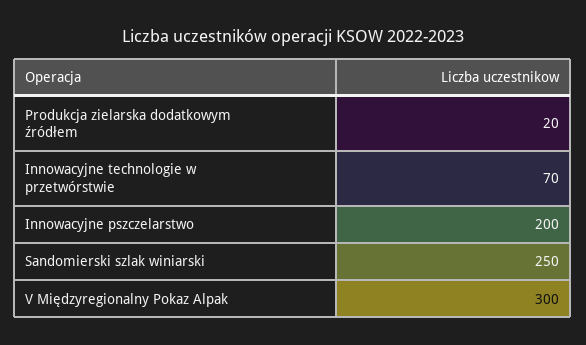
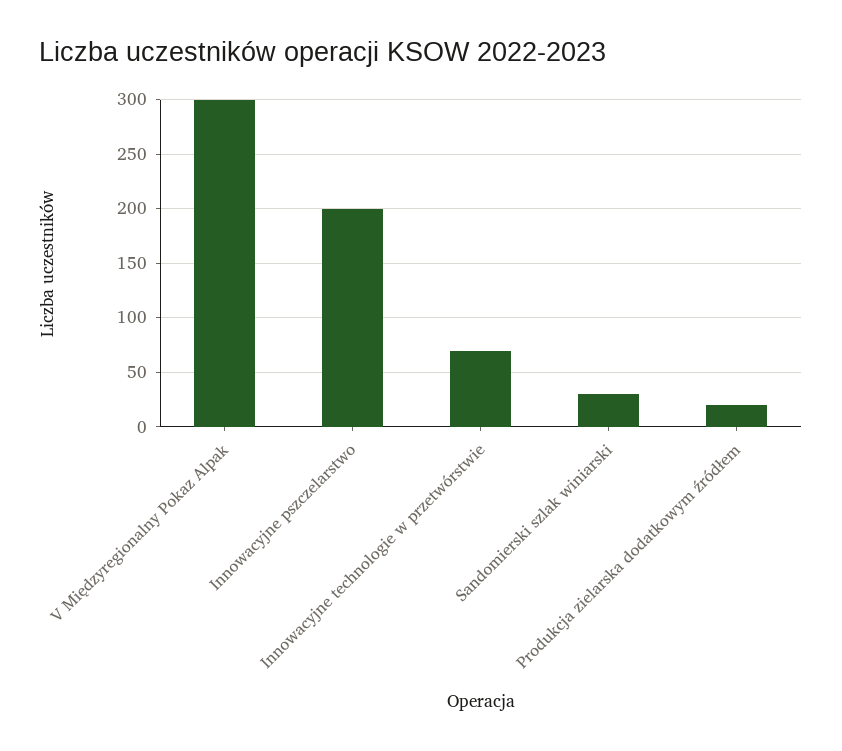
  {
    "Produkcja zielarska dodatkowym źródłem": 20,
    "Innowacyjne technologie w przetwórstwie": 70,
    "Innowacyjne pszczelarstwo": 200,
-   "Sandomierski szlak winiarski": 250,
+   "Sandomierski szlak winiarski": 30,
    "V Międzyregionalny Pokaz Alpak": 300
  }

